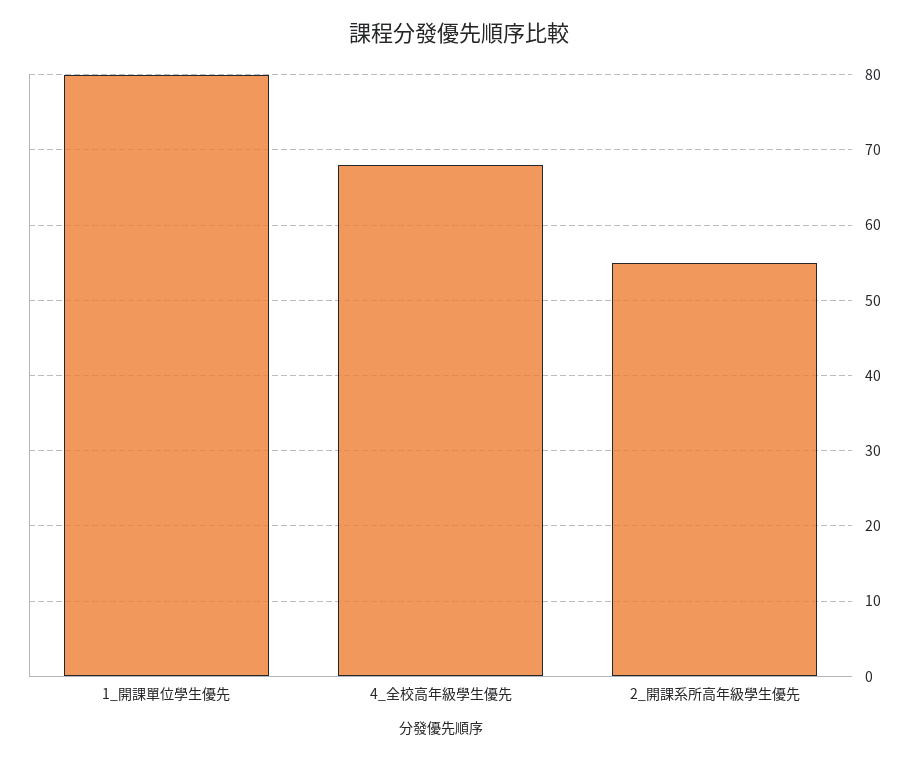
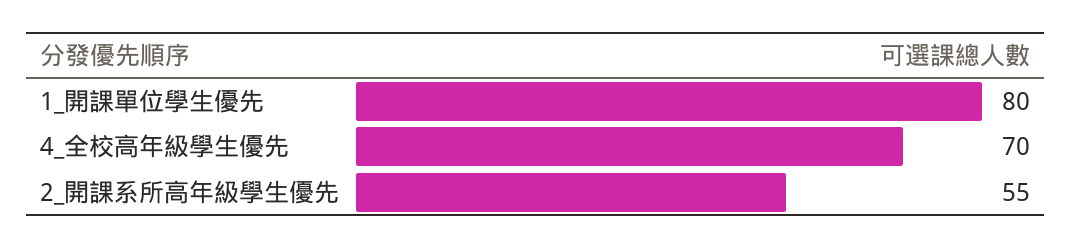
  {
    "1_開課單位學生優先": 80,
-   "4_全校高年級學生優先": 68,
+   "4_全校高年級學生優先": 70,
    "2_開課系所高年級學生優先": 55
  }

